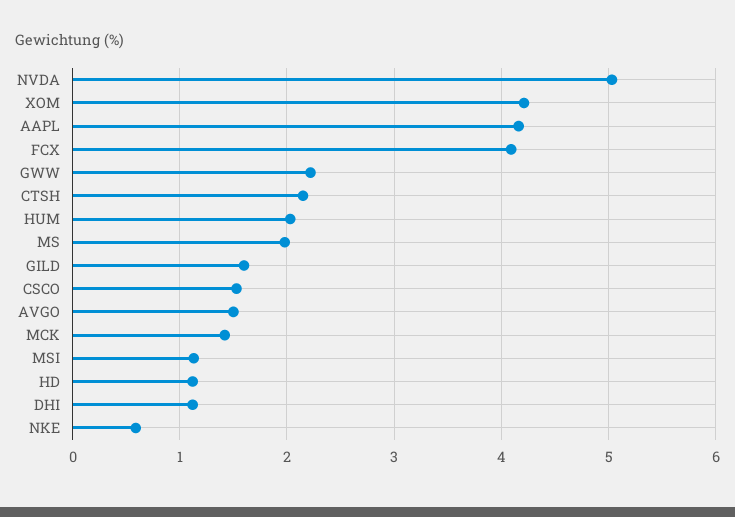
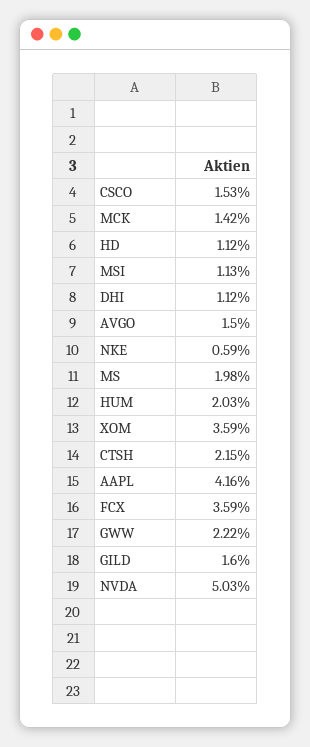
  {
    "NVDA": 5.03,
-   "XOM": 4.2,
+   "XOM": 3.59,
    "AAPL": 4.16,
-   "FCX": 4.1,
+   "FCX": 3.59,
    "GWW": 2.22,
    "CTSH": 2.15,
    "HUM": 2.03,
    "MS": 1.98,
    "GILD": 1.6,
    "CSCO": 1.53,
    "AVGO": 1.5,
    "MCK": 1.42,
    "MSI": 1.13,
    "HD": 1.12,
    "DHI": 1.12,
    "NKE": 0.59
  }

